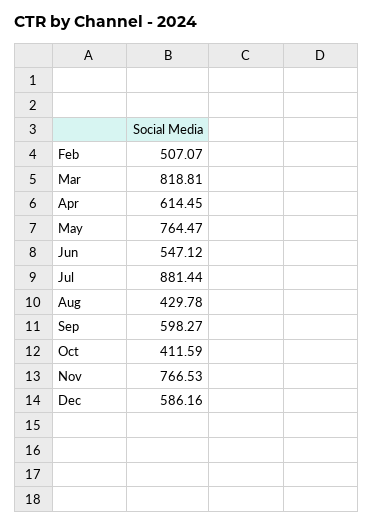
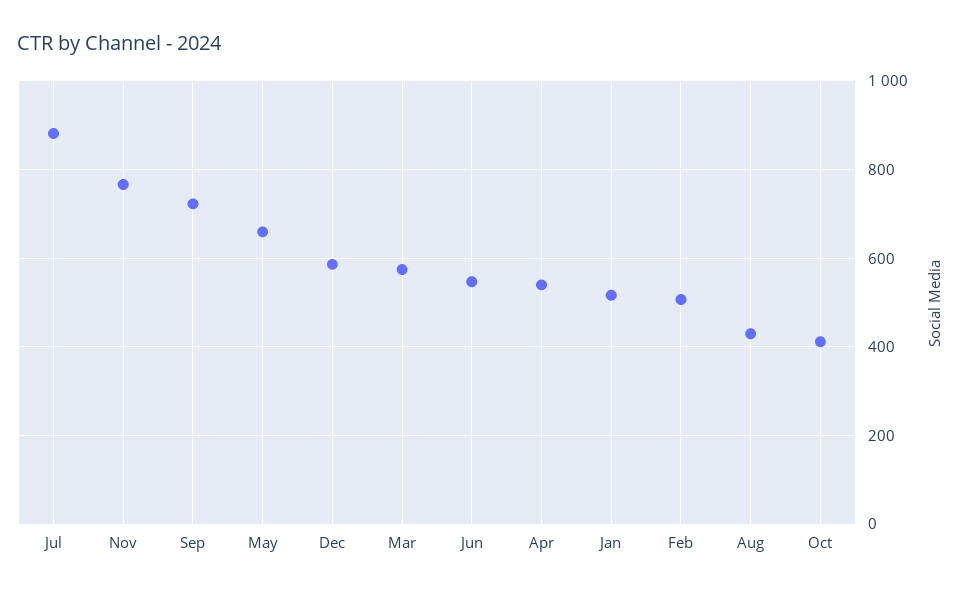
  {
    "Feb": 507.07,
-   "Mar": 818.81,
+   "Mar": 580,
-   "Apr": 614.45,
+   "Apr": 540,
-   "May": 764.47,
+   "May": 660,
    "Jun": 547.12,
    "Jul": 881.44,
    "Aug": 429.78,
-   "Sep": 598.27,
+   "Sep": 720,
    "Oct": 411.59,
    "Nov": 766.53,
-   "Dec": 586.16
+   "Dec": 586.16,
+   "Jan": 520
  }

